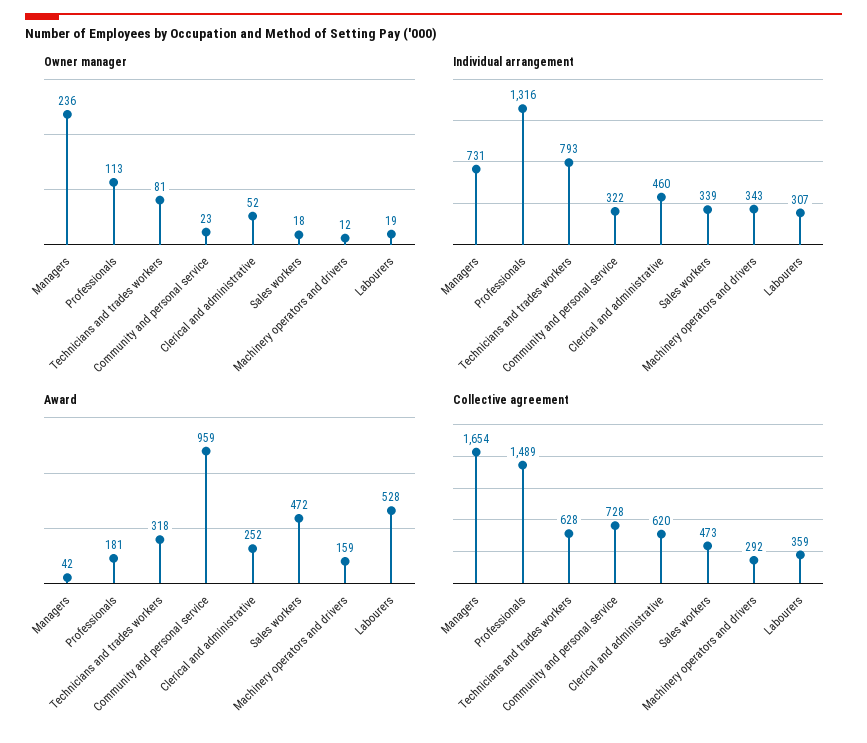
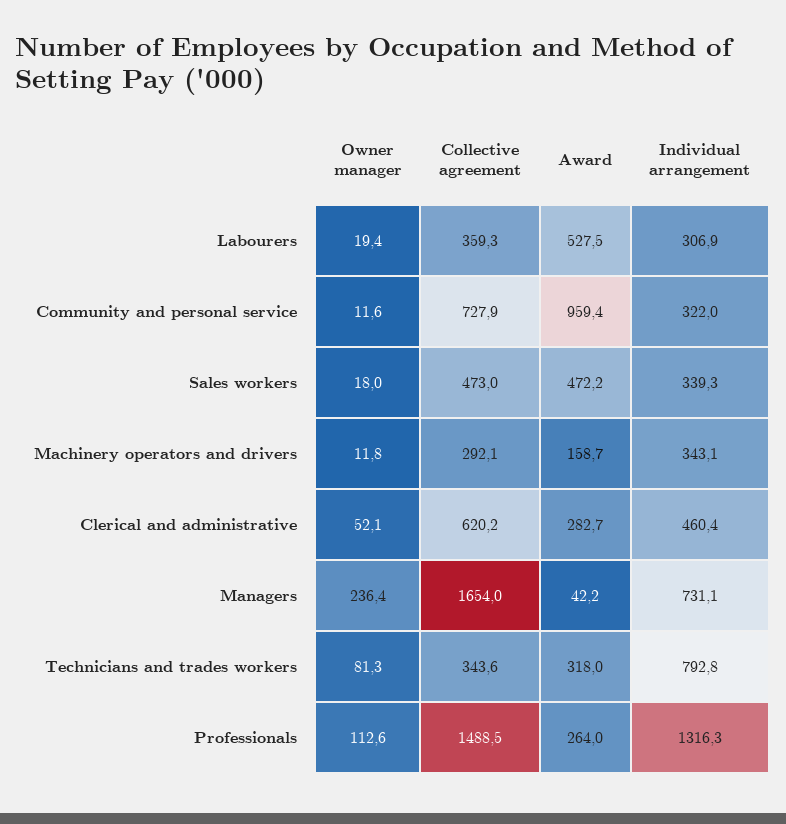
  {
    "Owner manager": {
      "Managers": 236.4,
      "Professionals": 112.6,
      "Technicians and trades workers": 81.3,
-     "Community and personal service": 23,
+     "Community and personal service": 11.6,
      "Clerical and administrative": 52.1,
      "Sales workers": 18,
      "Machinery operators and drivers": 11.8,
      "Labourers": 19.4
    },
    "Individual arrangement": {
      "Managers": 731.1,
      "Professionals": 1316.3,
      "Technicians and trades workers": 792.8,
      "Community and personal service": 322,
      "Clerical and administrative": 460.4,
      "Sales workers": 339.3,
      "Machinery operators and drivers": 343.1,
      "Labourers": 306.9
    },
    "Award": {
      "Managers": 42.2,
-     "Professionals": 181,
+     "Professionals": 264,
      "Technicians and trades workers": 318,
      "Community and personal service": 959.4,
-     "Clerical and administrative": 252,
+     "Clerical and administrative": 282.7,
      "Sales workers": 472.2,
      "Machinery operators and drivers": 158.7,
      "Labourers": 527.5
    },
    "Collective agreement": {
      "Managers": 1654,
      "Professionals": 1488.5,
-     "Technicians and trades workers": 628,
+     "Technicians and trades workers": 343.6,
      "Community and personal service": 727.9,
      "Clerical and administrative": 620.2,
      "Sales workers": 473,
      "Machinery operators and drivers": 292.1,
      "Labourers": 359.3
    }
  }

